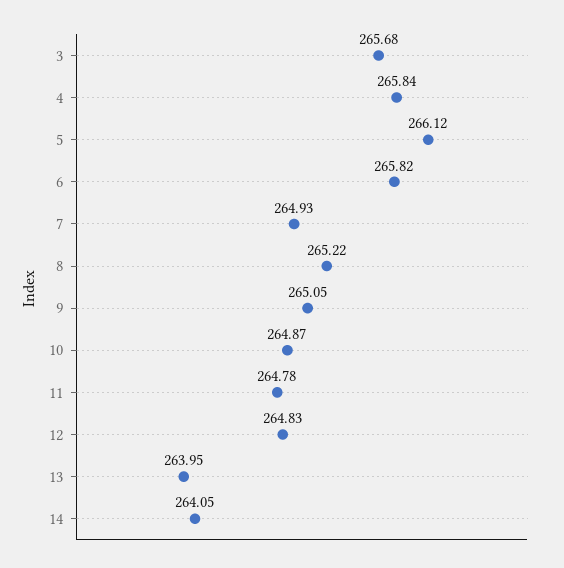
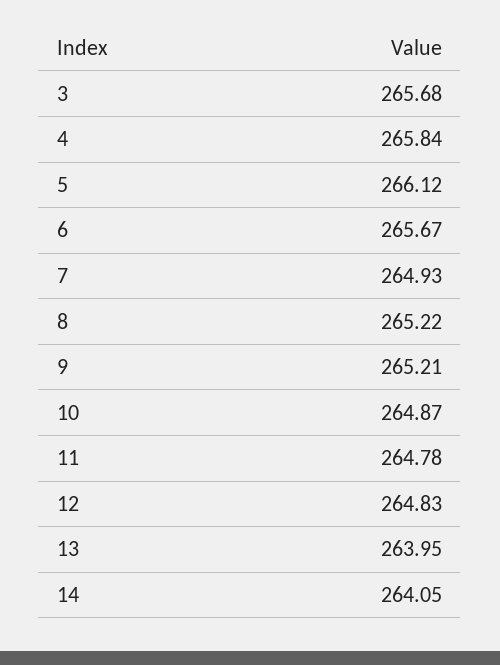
  {
    "3": 265.68,
    "4": 265.84,
    "5": 266.12,
-   "6": 265.82,
+   "6": 265.67,
    "7": 264.93,
    "8": 265.22,
-   "9": 265.05,
+   "9": 265.21,
    "10": 264.87,
    "11": 264.78,
    "12": 264.83,
    "13": 263.95,
    "14": 264.05
  }

